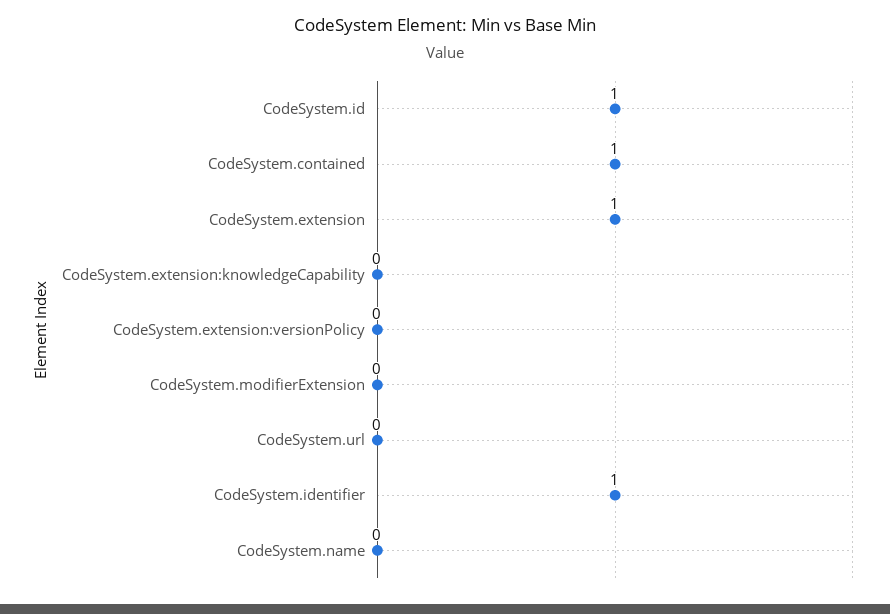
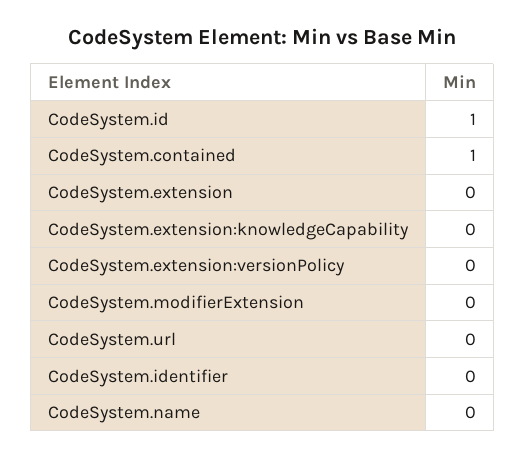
  {
    "CodeSystem.id": 1,
    "CodeSystem.contained": 1,
-   "CodeSystem.extension": 1,
+   "CodeSystem.extension": 0,
    "CodeSystem.extension:knowledgeCapability": 0,
    "CodeSystem.extension:versionPolicy": 0,
    "CodeSystem.modifierExtension": 0,
    "CodeSystem.url": 0,
-   "CodeSystem.identifier": 1,
+   "CodeSystem.identifier": 0,
    "CodeSystem.name": 0
  }

